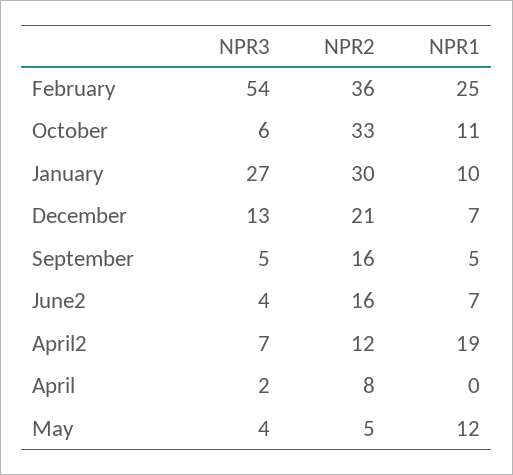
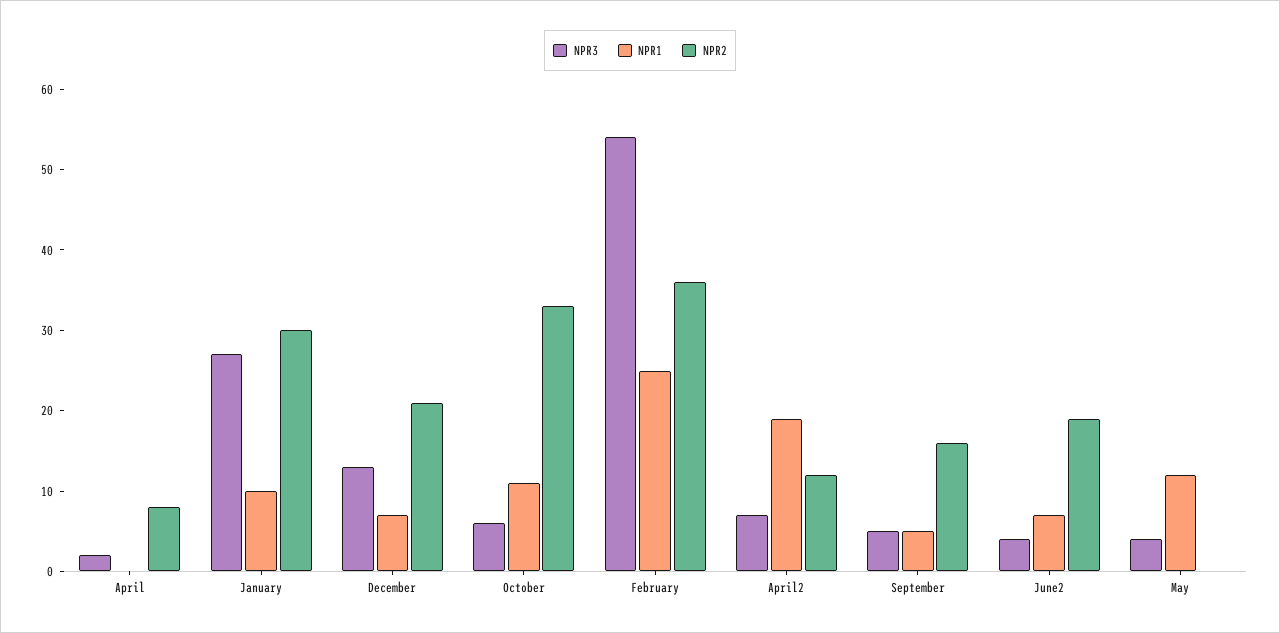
  {
    "NPR3": {
      "February": 54,
      "October": 6,
      "January": 27,
      "December": 13,
      "September": 5,
      "June2": 4,
      "April2": 7,
      "April": 2,
      "May": 4
    },
    "NPR2": {
      "February": 36,
      "October": 33,
      "January": 30,
      "December": 21,
      "September": 16,
-     "June2": 16,
+     "June2": 19,
      "April2": 12,
      "April": 8,
-     "May": 5
+     "May": 0
    },
    "NPR1": {
      "February": 25,
      "October": 11,
      "January": 10,
      "December": 7,
      "September": 5,
      "June2": 7,
      "April2": 19,
      "April": 0,
      "May": 12
    }
  }

